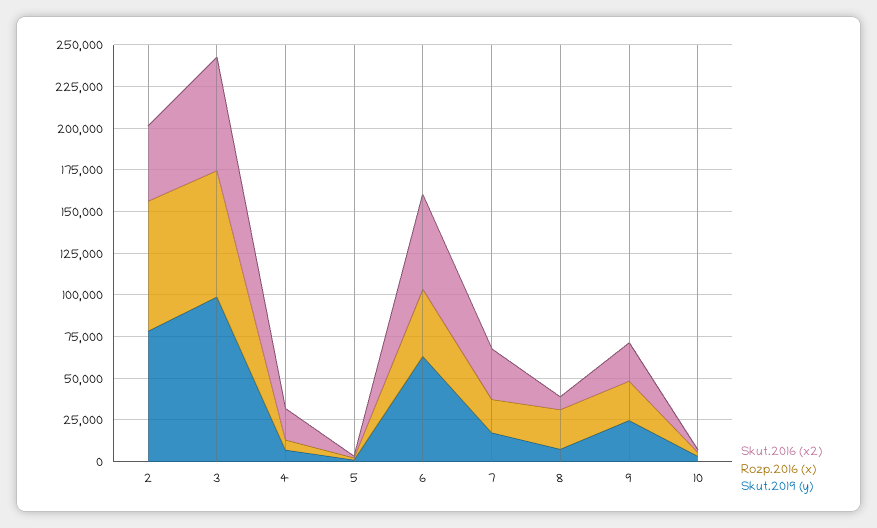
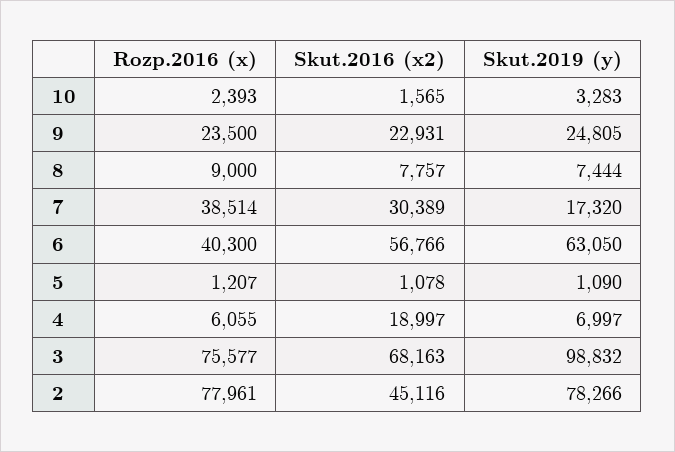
  {
    "Skut.2016 (x2)": {
      "2": 45116,
      "3": 68163,
      "4": 18997,
      "5": 1078,
      "6": 56766,
      "7": 30389,
      "8": 7757,
      "9": 22931,
      "10": 1565
    },
    "Rozp.2016 (x)": {
      "2": 77961,
      "3": 75577,
      "4": 6055,
      "5": 1207,
      "6": 40300,
-     "7": 20000,
+     "7": 38514,
-     "8": 25000,
+     "8": 9000,
      "9": 23500,
      "10": 2393
    },
    "Skut.2019 (y)": {
      "2": 78266,
      "3": 98832,
      "4": 6997,
      "5": 1090,
      "6": 63050,
      "7": 17320,
      "8": 7444,
      "9": 24805,
      "10": 3283
    }
  }

